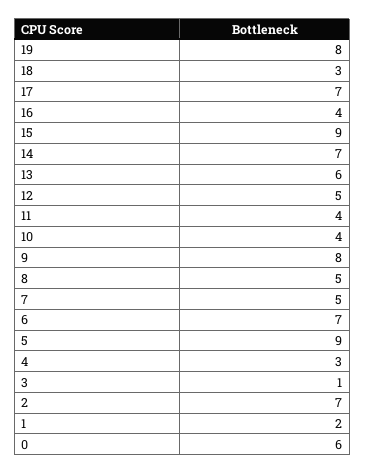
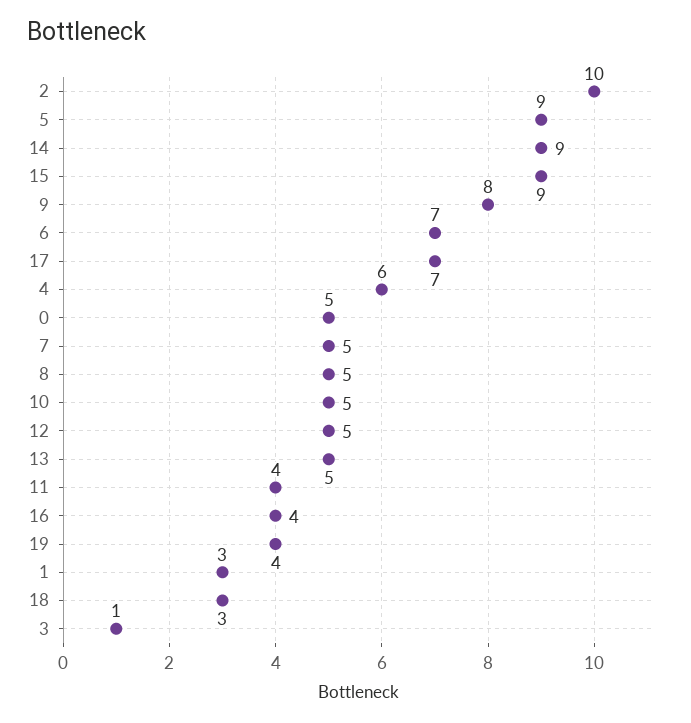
  {
-   "19": 8,
+   "19": 4,
    "18": 3,
    "17": 7,
    "16": 4,
    "15": 9,
-   "14": 7,
+   "14": 9,
-   "13": 6,
+   "13": 5,
    "12": 5,
    "11": 4,
-   "10": 4,
+   "10": 5,
    "9": 8,
    "8": 5,
    "7": 5,
    "6": 7,
    "5": 9,
-   "4": 3,
+   "4": 6,
    "3": 1,
-   "2": 7,
+   "2": 10,
-   "1": 2,
+   "1": 3,
-   "0": 6
+   "0": 5
  }

